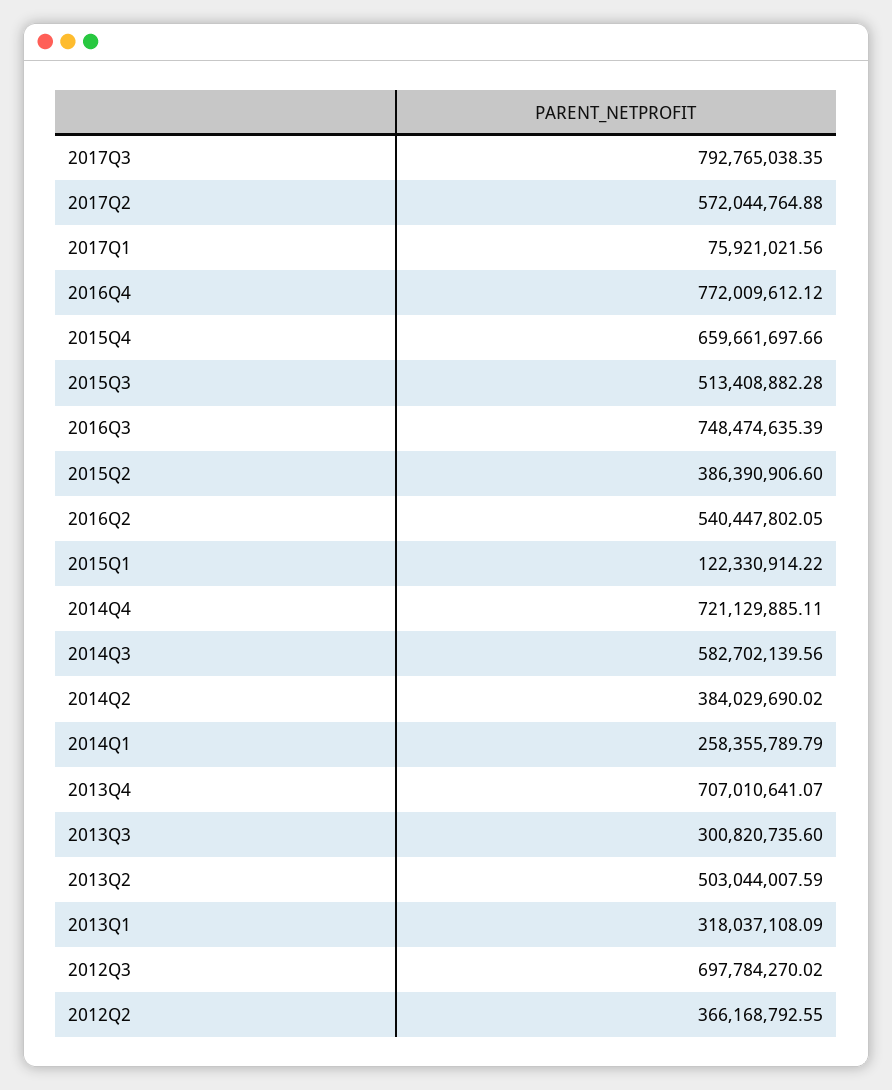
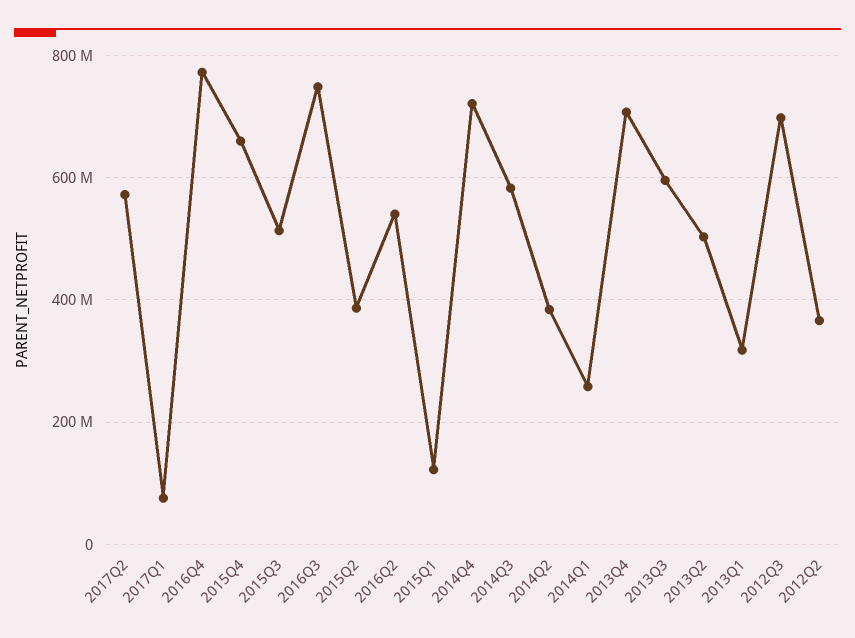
  {
-   "2017Q3": 792765038.35,
    "2017Q2": 572044764.88,
    "2017Q1": 75921021.56,
    "2016Q4": 772009612.12,
    "2015Q4": 659661697.66,
    "2015Q3": 513408882.28,
    "2016Q3": 748474635.39,
    "2015Q2": 386390906.6,
    "2016Q2": 540447802.05,
    "2015Q1": 122330914.22,
    "2014Q4": 721129885.11,
    "2014Q3": 582702139.56,
    "2014Q2": 384029690.02,
    "2014Q1": 258355789.79,
    "2013Q4": 707010641.07,
-   "2013Q3": 300820735.6,
+   "2013Q3": 600000000,
    "2013Q2": 503044007.59,
    "2013Q1": 318037108.09,
    "2012Q3": 697784270.02,
    "2012Q2": 366168792.55
  }

